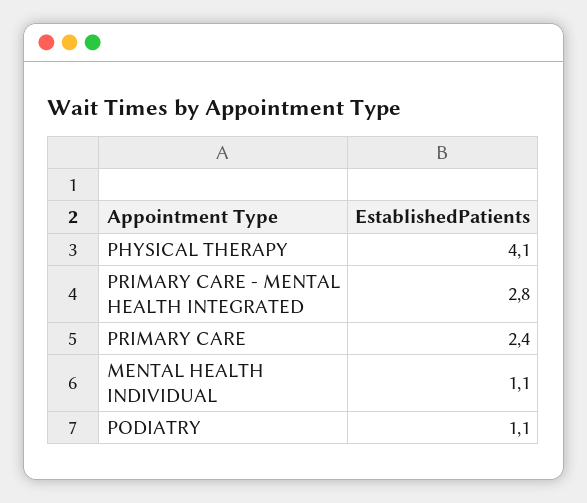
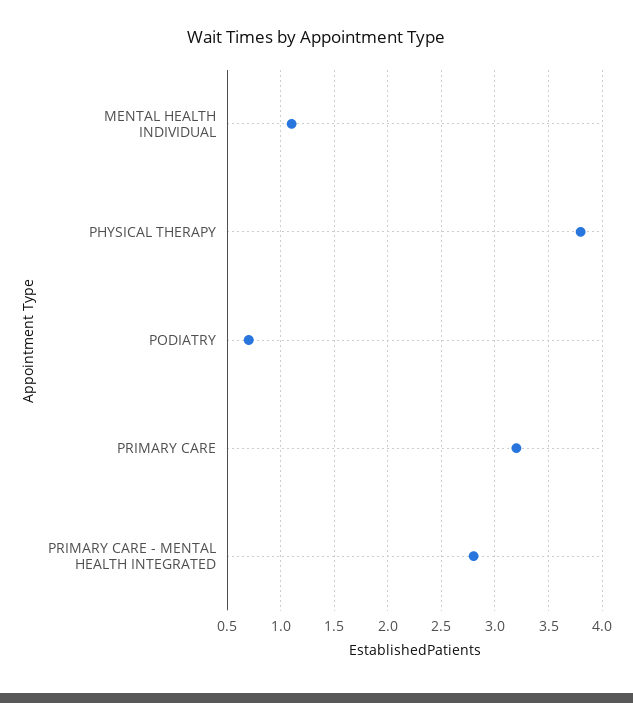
  {
-   "PHYSICAL THERAPY": 4.1,
+   "PHYSICAL THERAPY": 3.8,
    "PRIMARY CARE - MENTAL HEALTH INTEGRATED": 2.8,
-   "PRIMARY CARE": 2.4,
+   "PRIMARY CARE": 3.2,
    "MENTAL HEALTH INDIVIDUAL": 1.1,
-   "PODIATRY": 1.1
+   "PODIATRY": 0.7
  }

